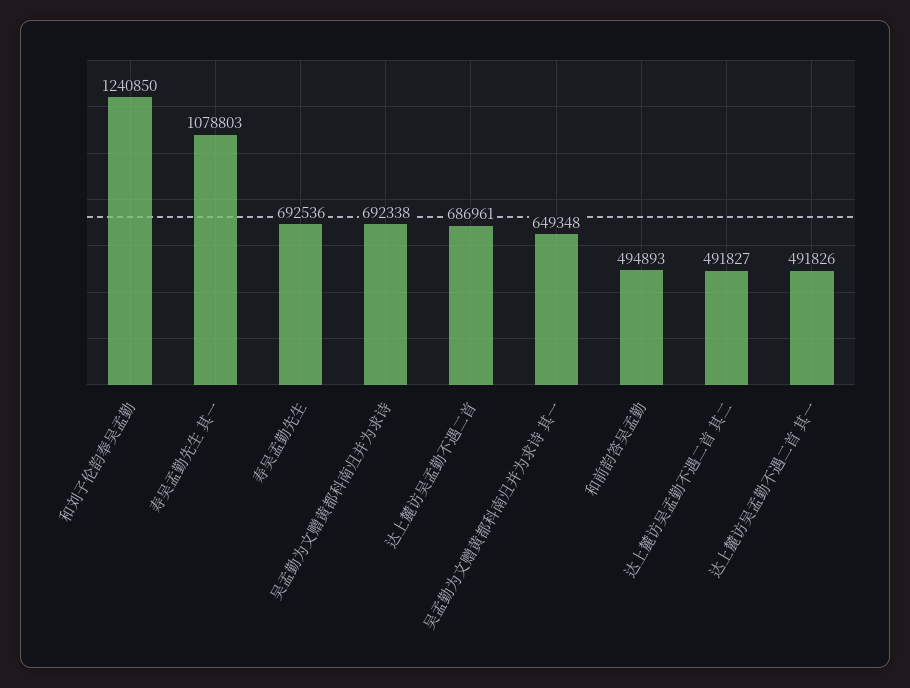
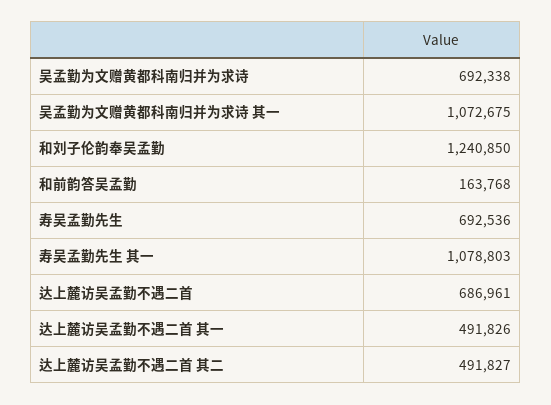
  {
    "和刘子伦韵奉吴孟勤": 1240850,
    "寿吴孟勤先生 其一": 1078803,
    "寿吴孟勤先生": 692536,
    "吴孟勤为文赠黄都科南归并为求诗": 692338,
    "达上麓访吴孟勤不遇二首": 686961,
-   "吴孟勤为文赠黄都科南归并为求诗 其一": 649348,
+   "吴孟勤为文赠黄都科南归并为求诗 其一": 1072675,
-   "和前韵答吴孟勤": 494893,
+   "和前韵答吴孟勤": 163768,
    "达上麓访吴孟勤不遇二首 其二": 491827,
    "达上麓访吴孟勤不遇二首 其一": 491826
  }

